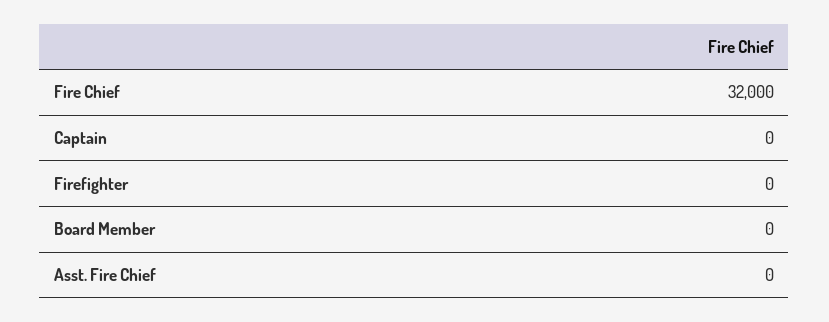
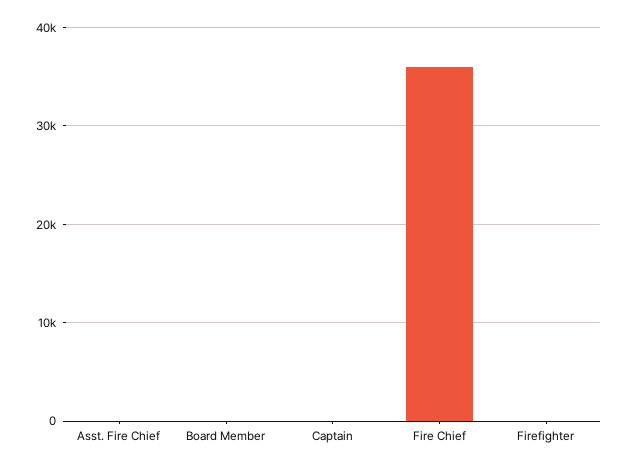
  {
-   "Fire Chief": 32000,
+   "Fire Chief": 36000,
    "Captain": 0,
    "Firefighter": 0,
    "Board Member": 0,
    "Asst. Fire Chief": 0
  }

